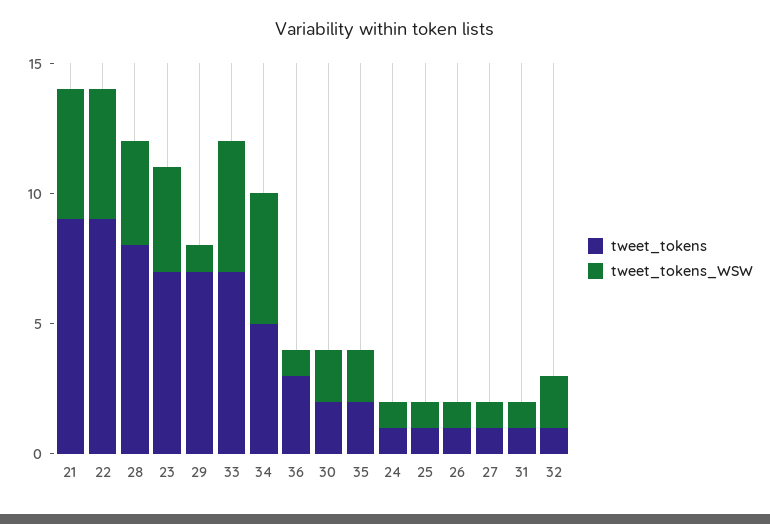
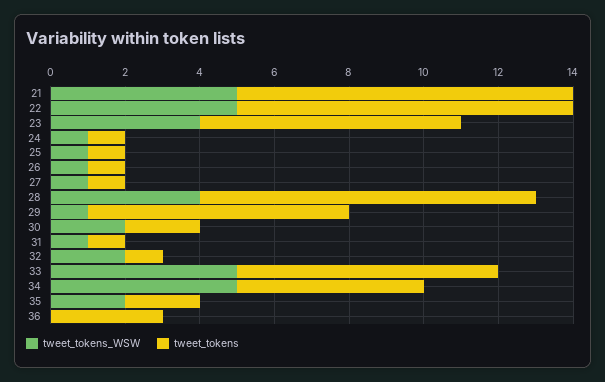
  {
    "tweet_tokens": {
      "21": 9,
      "22": 9,
-     "28": 8,
+     "28": 9,
      "23": 7,
      "29": 7,
      "33": 7,
      "34": 5,
      "36": 3,
      "30": 2,
      "35": 2,
      "24": 1,
      "25": 1,
      "26": 1,
      "27": 1,
      "31": 1,
      "32": 1
    },
    "tweet_tokens_WSW": {
      "21": 5,
      "22": 5,
      "28": 4,
      "23": 4,
      "29": 1,
      "33": 5,
      "34": 5,
-     "36": 1,
+     "36": 0,
      "30": 2,
      "35": 2,
      "24": 1,
      "25": 1,
      "26": 1,
      "27": 1,
      "31": 1,
      "32": 2
    }
  }

